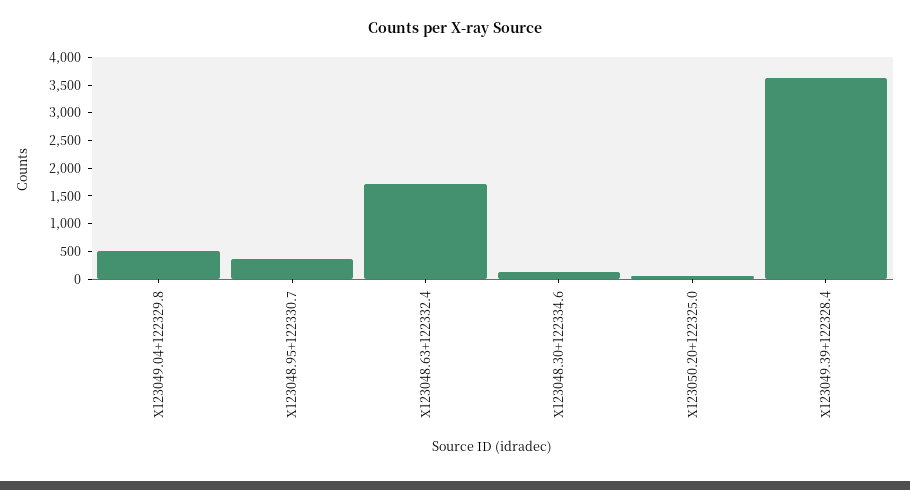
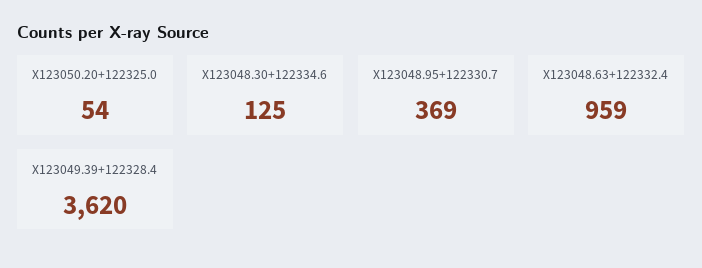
  {
-   "X123049.04+122329.8": 500,
    "X123048.95+122330.7": 369,
-   "X123048.63+122332.4": 1750,
+   "X123048.63+122332.4": 959,
    "X123048.30+122334.6": 125,
    "X123050.20+122325.0": 54,
    "X123049.39+122328.4": 3620
  }

